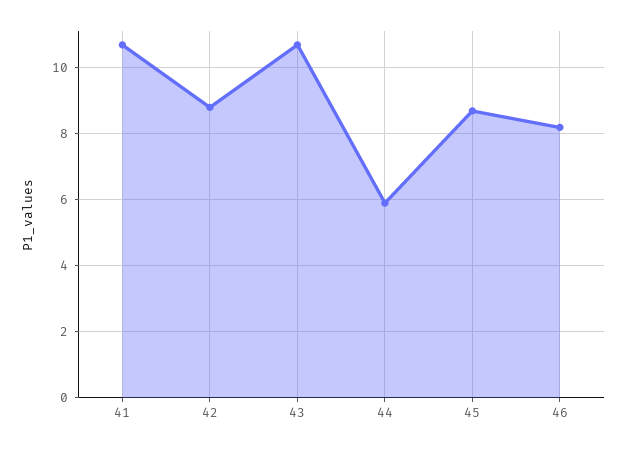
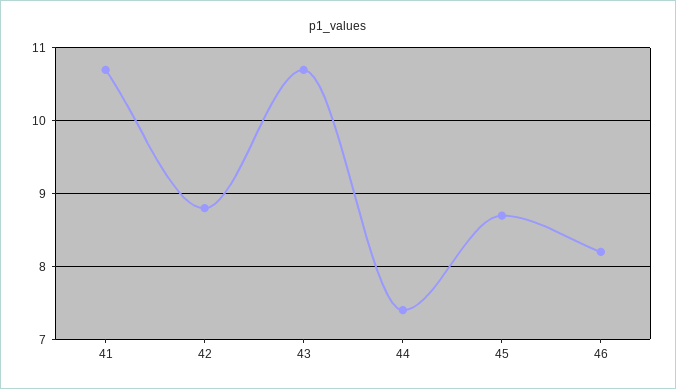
  {
    "41": 10.7,
    "42": 8.8,
    "43": 10.7,
-   "44": 6,
+   "44": 7.4,
    "45": 8.7,
    "46": 8.2
  }

